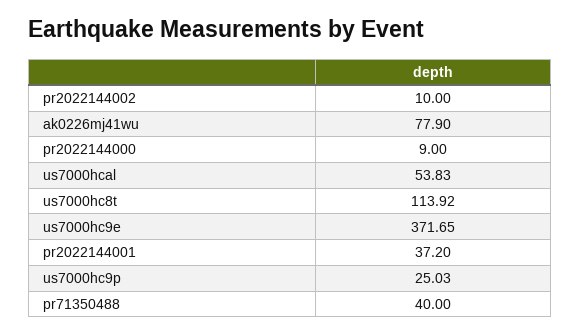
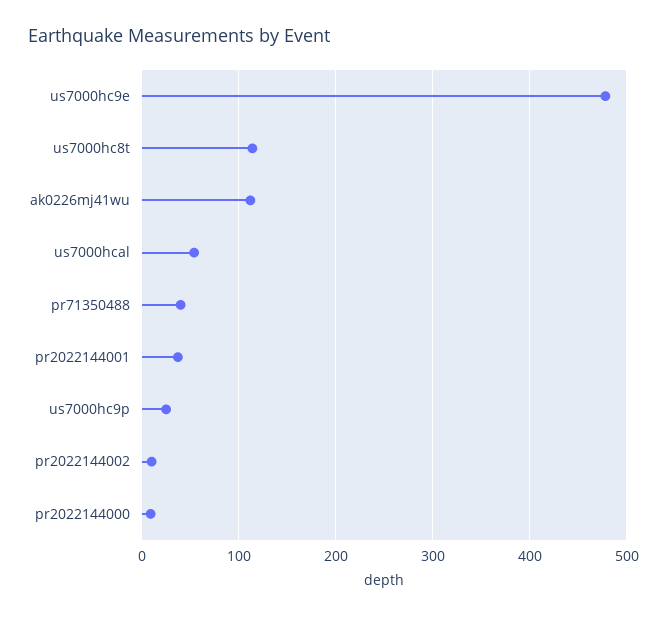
  {
    "pr2022144002": 10,
-   "ak0226mj41wu": 77.9,
+   "ak0226mj41wu": 110,
    "pr2022144000": 9,
    "us7000hcal": 53.83,
    "us7000hc8t": 113.92,
-   "us7000hc9e": 371.65,
+   "us7000hc9e": 480,
    "pr2022144001": 37.2,
    "us7000hc9p": 25.03,
    "pr71350488": 40
  }

